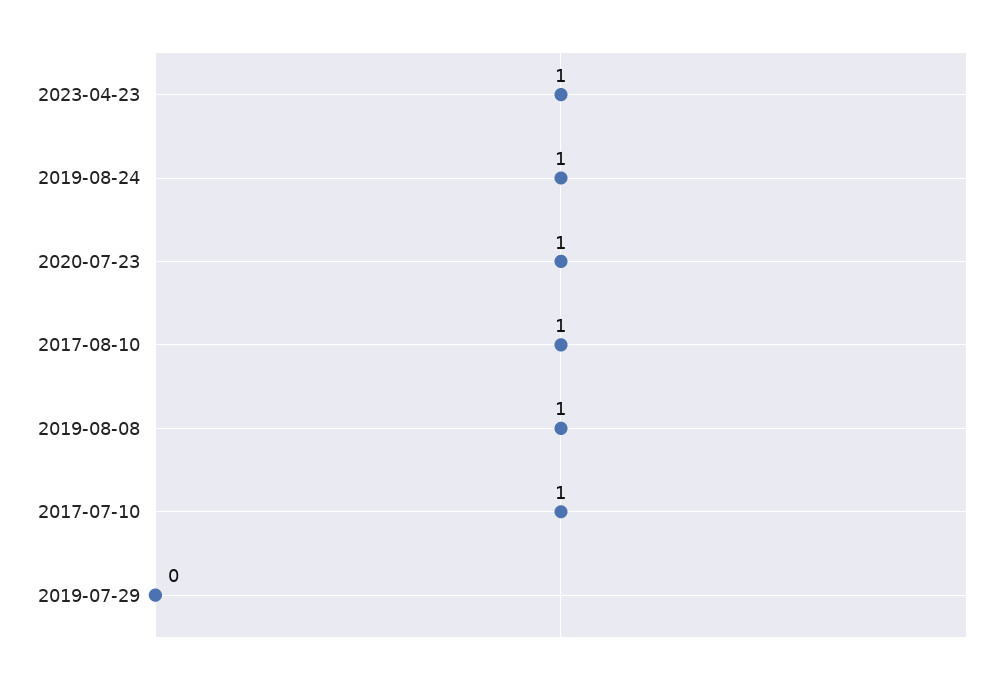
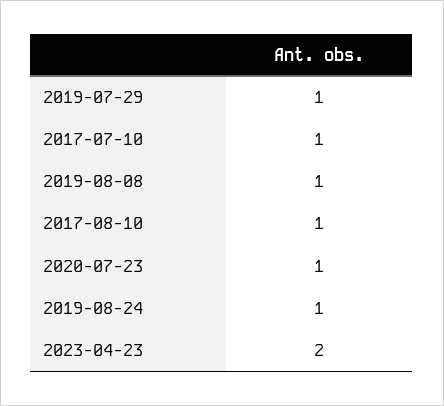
  {
-   "2023-04-23": 1,
+   "2023-04-23": 2,
    "2019-08-24": 1,
    "2020-07-23": 1,
    "2017-08-10": 1,
    "2019-08-08": 1,
    "2017-07-10": 1,
-   "2019-07-29": 0
+   "2019-07-29": 1
  }

